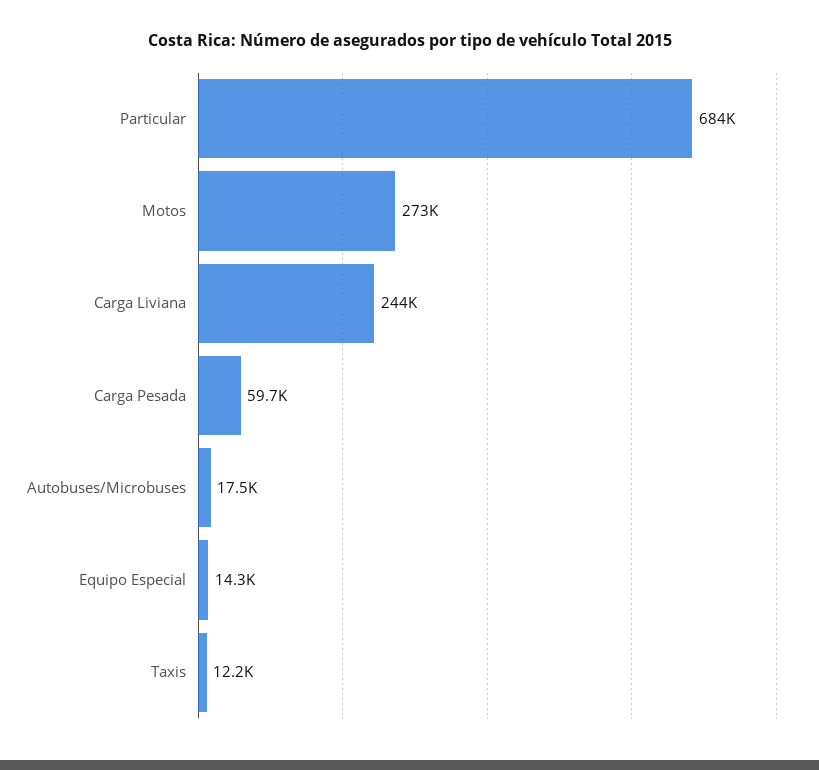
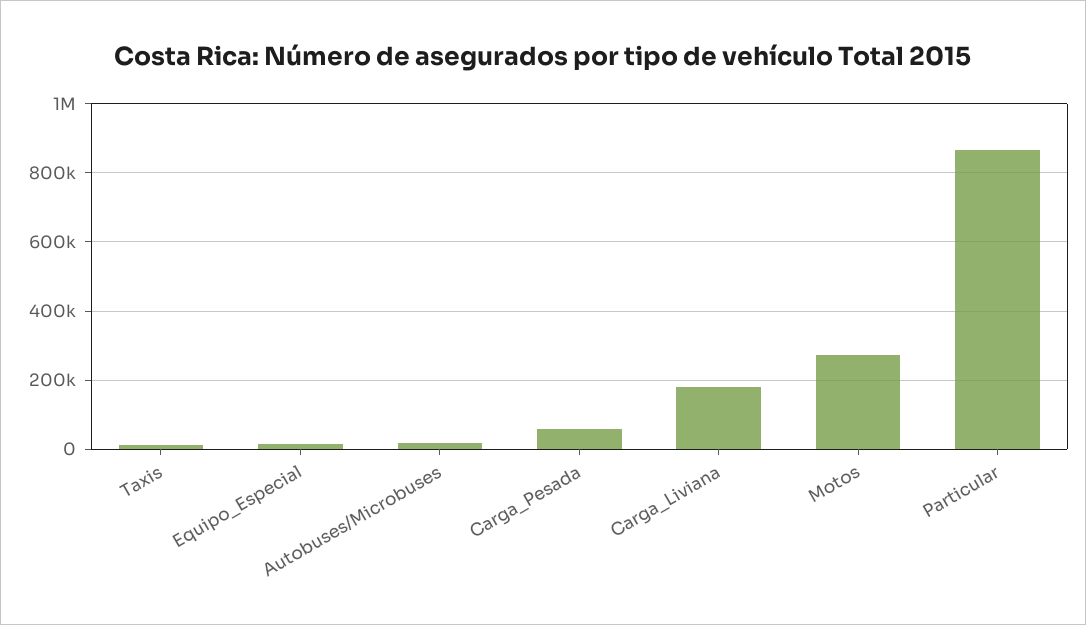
  {
-   "Particular": 684000,
+   "Particular": 860000,
    "Motos": 273000,
-   "Carga Liviana": 244000,
+   "Carga Liviana": 180000,
    "Carga Pesada": 59700,
    "Autobuses/Microbuses": 17500,
    "Equipo Especial": 14300,
    "Taxis": 12200
  }

